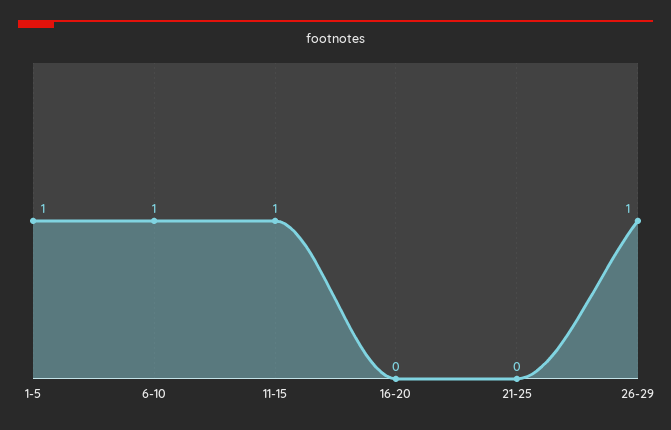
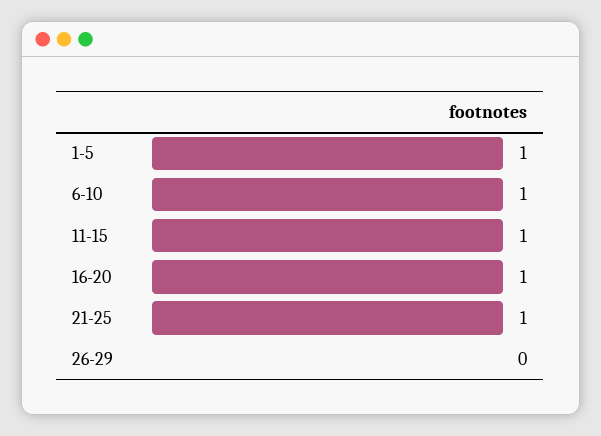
  {
    "1-5": 1,
    "6-10": 1,
    "11-15": 1,
-   "16-20": 0,
+   "16-20": 1,
-   "21-25": 0,
+   "21-25": 1,
-   "26-29": 1
+   "26-29": 0
  }

